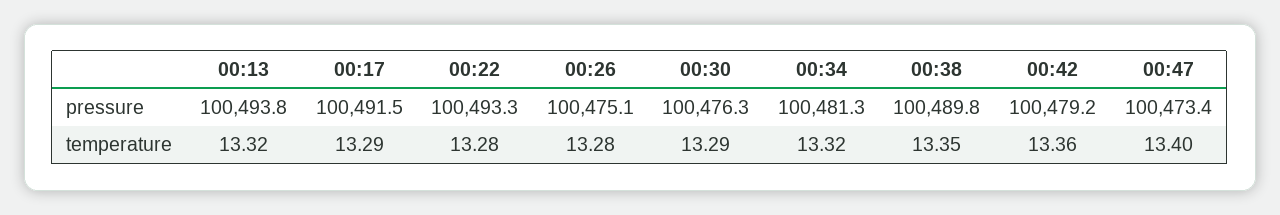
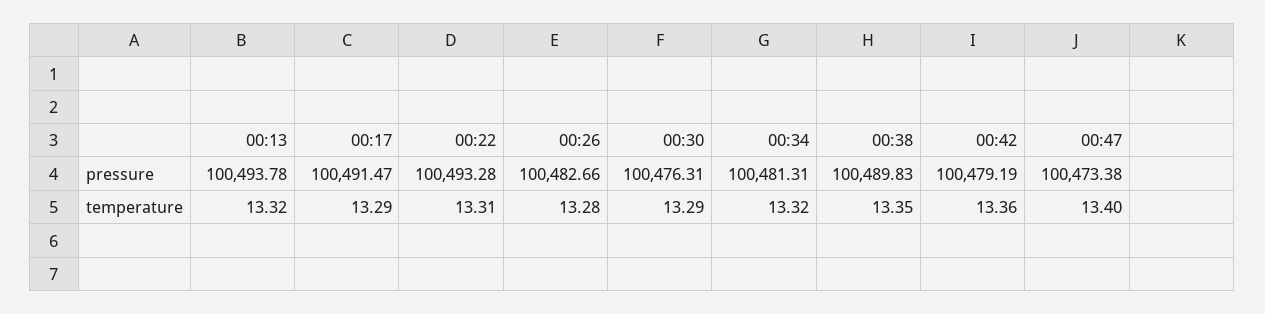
  {
    "00:13": {
      "pressure": 100493.78,
      "temperature": 13.32
    },
    "00:17": {
      "pressure": 100491.47,
      "temperature": 13.29
    },
    "00:22": {
      "pressure": 100493.28,
-     "temperature": 13.28
+     "temperature": 13.31
    },
    "00:26": {
-     "pressure": 100475.1,
+     "pressure": 100482.66,
      "temperature": 13.28
    },
    "00:30": {
      "pressure": 100476.31,
      "temperature": 13.29
    },
    "00:34": {
      "pressure": 100481.31,
      "temperature": 13.32
    },
    "00:38": {
      "pressure": 100489.83,
      "temperature": 13.35
    },
    "00:42": {
      "pressure": 100479.19,
      "temperature": 13.36
    },
    "00:47": {
      "pressure": 100473.38,
      "temperature": 13.4
    }
  }

